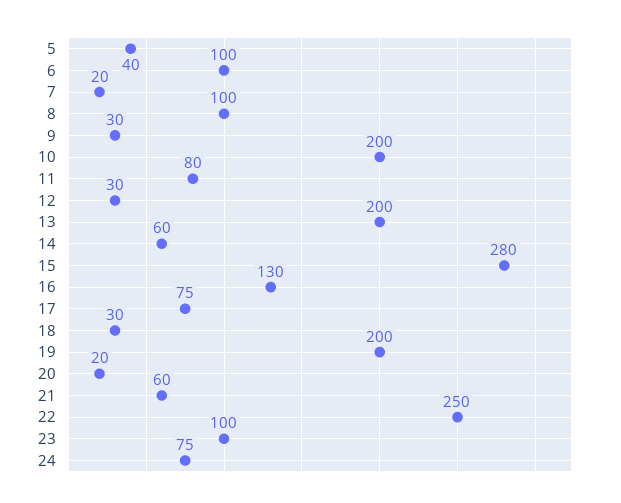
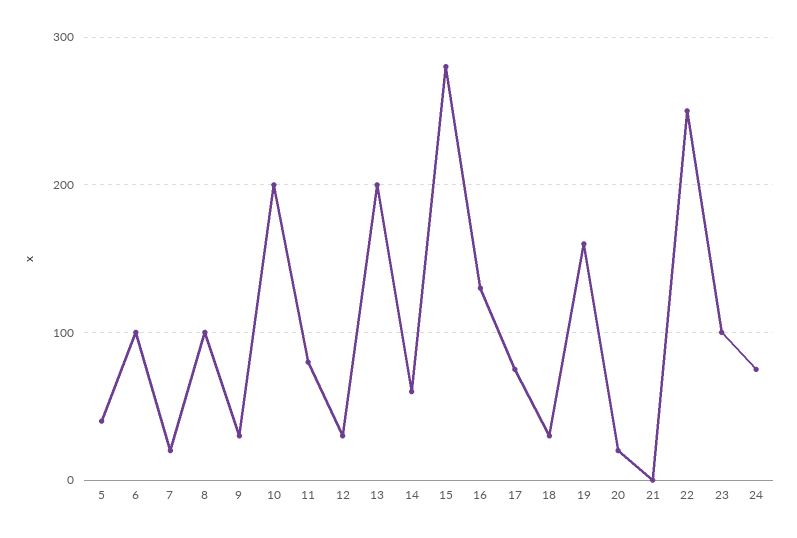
  {
    "5": 40,
    "6": 100,
    "7": 20,
    "8": 100,
    "9": 30,
    "10": 200,
    "11": 80,
    "12": 30,
    "13": 200,
    "14": 60,
    "15": 280,
    "16": 130,
    "17": 75,
    "18": 30,
-   "19": 200,
+   "19": 160,
    "20": 20,
-   "21": 60,
+   "21": 0,
    "22": 250,
    "23": 100,
    "24": 75
  }

